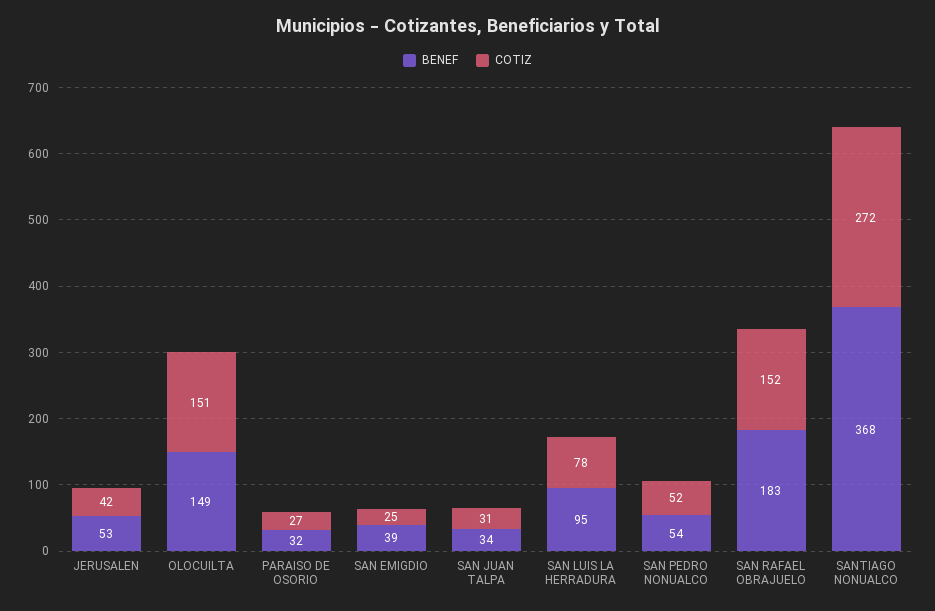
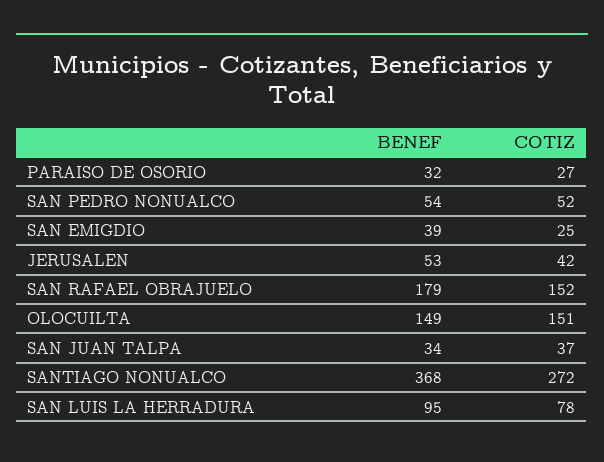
  {
    "BENEF": {
      "JERUSALEN": 53,
      "OLOCUILTA": 149,
      "PARAISO DE OSORIO": 32,
      "SAN EMIGDIO": 39,
      "SAN JUAN TALPA": 34,
      "SAN LUIS LA HERRADURA": 95,
      "SAN PEDRO NONUALCO": 54,
-     "SAN RAFAEL OBRAJUELO": 183,
+     "SAN RAFAEL OBRAJUELO": 179,
      "SANTIAGO NONUALCO": 368
    },
    "COTIZ": {
      "JERUSALEN": 42,
      "OLOCUILTA": 151,
      "PARAISO DE OSORIO": 27,
      "SAN EMIGDIO": 25,
-     "SAN JUAN TALPA": 31,
+     "SAN JUAN TALPA": 37,
      "SAN LUIS LA HERRADURA": 78,
      "SAN PEDRO NONUALCO": 52,
      "SAN RAFAEL OBRAJUELO": 152,
      "SANTIAGO NONUALCO": 272
    }
  }

